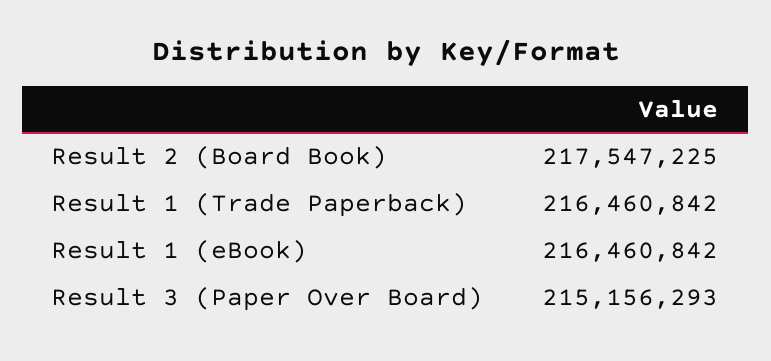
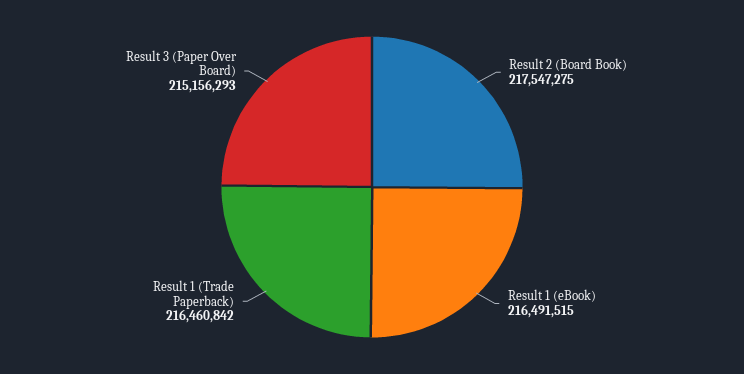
  {
-   "Result 2 (Board Book)": 217547225,
+   "Result 2 (Board Book)": 217547275,
    "Result 1 (Trade Paperback)": 216460842,
-   "Result 1 (eBook)": 216460842,
+   "Result 1 (eBook)": 216491515,
    "Result 3 (Paper Over Board)": 215156293
  }

